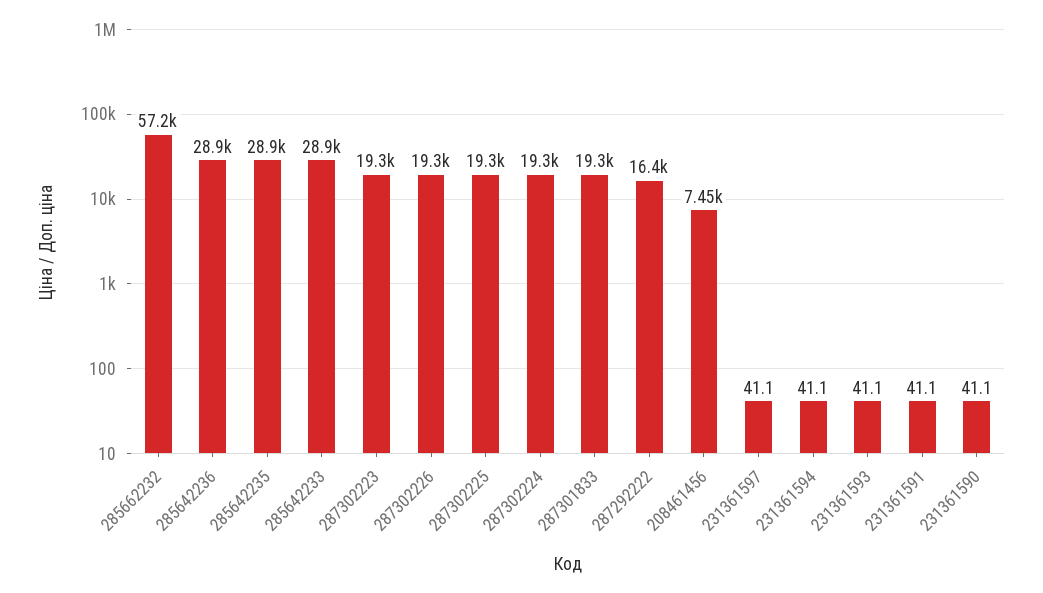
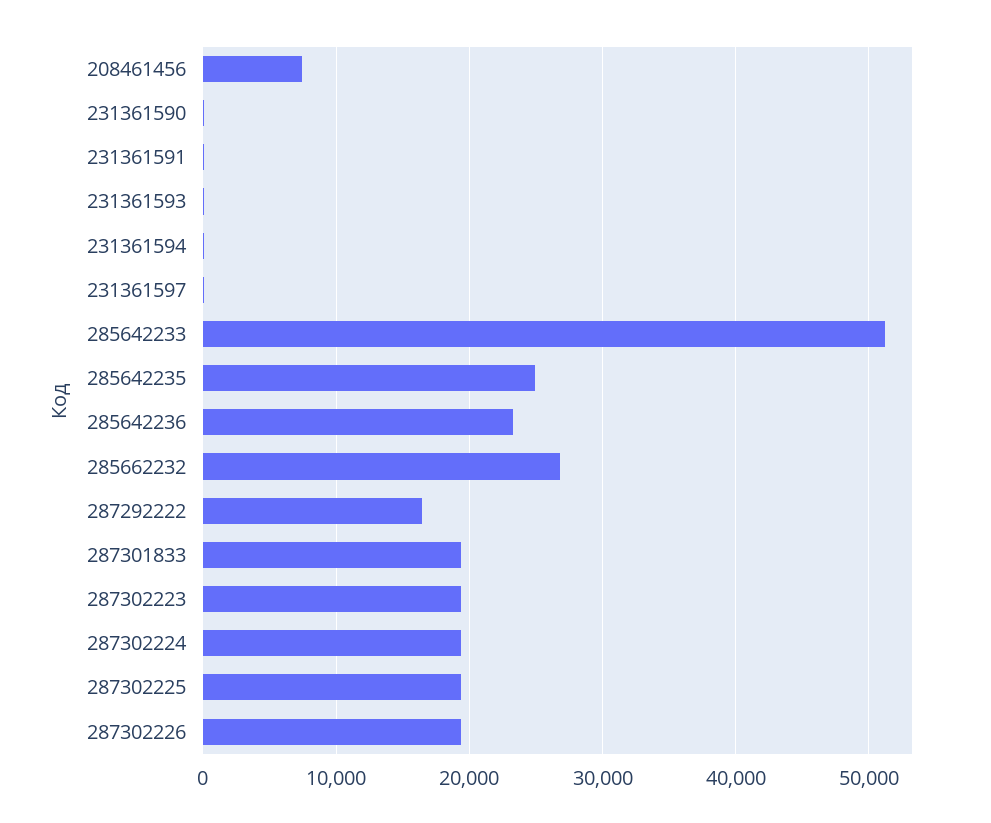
  {
-   "285662232": 57200,
+   "285662232": 27000,
-   "285642236": 28900,
+   "285642236": 23000,
-   "285642235": 28900,
+   "285642235": 25000,
-   "285642233": 28900,
+   "285642233": 51000,
    "287302223": 19300,
    "287302226": 19300,
    "287302225": 19300,
    "287302224": 19300,
    "287301833": 19300,
    "287292222": 16400,
    "208461456": 7450,
    "231361597": 41.1,
    "231361594": 41.1,
    "231361593": 41.1,
    "231361591": 41.1,
    "231361590": 41.1
  }

